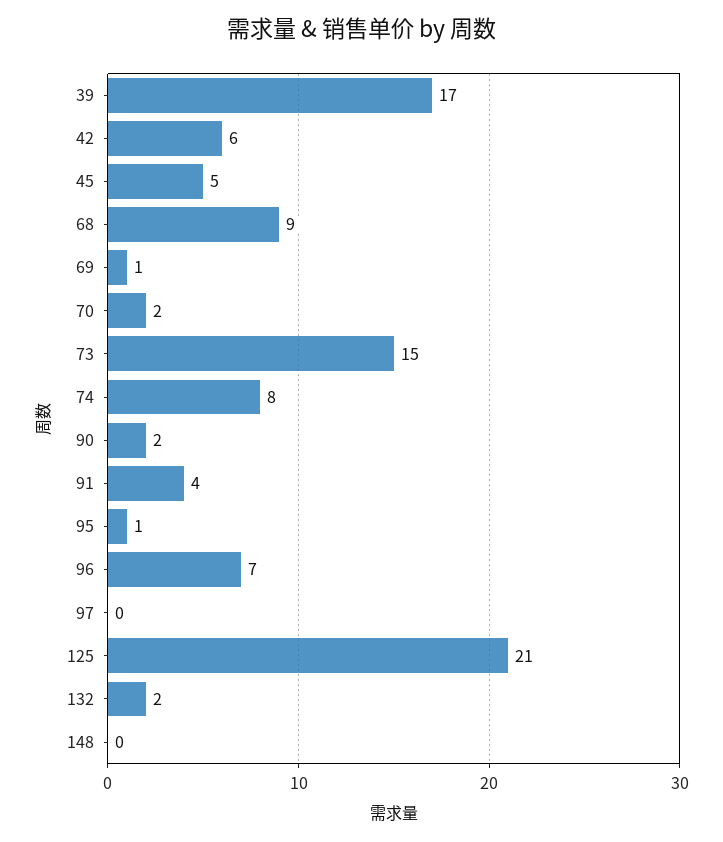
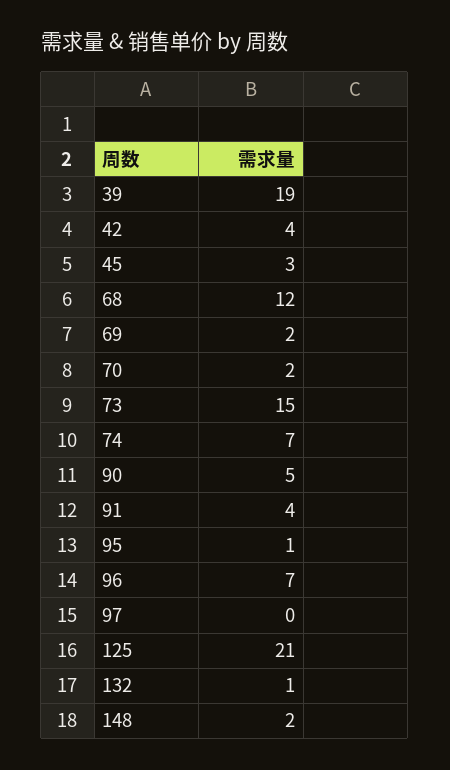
  {
-   "39": 17,
+   "39": 19,
-   "42": 6,
+   "42": 4,
-   "45": 5,
+   "45": 3,
-   "68": 9,
+   "68": 12,
-   "69": 1,
+   "69": 2,
    "70": 2,
    "73": 15,
-   "74": 8,
+   "74": 7,
-   "90": 2,
+   "90": 5,
    "91": 4,
    "95": 1,
    "96": 7,
    "97": 0,
    "125": 21,
-   "132": 2,
+   "132": 1,
-   "148": 0
+   "148": 2
  }

